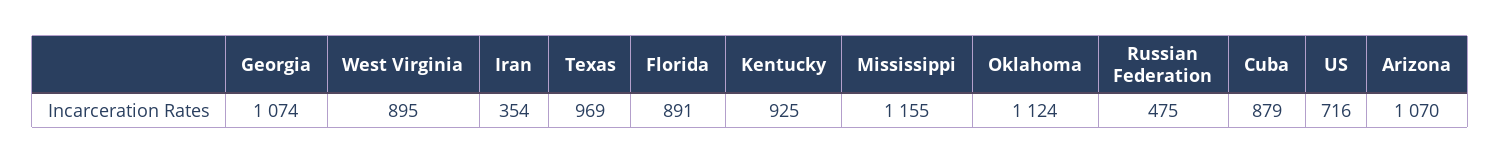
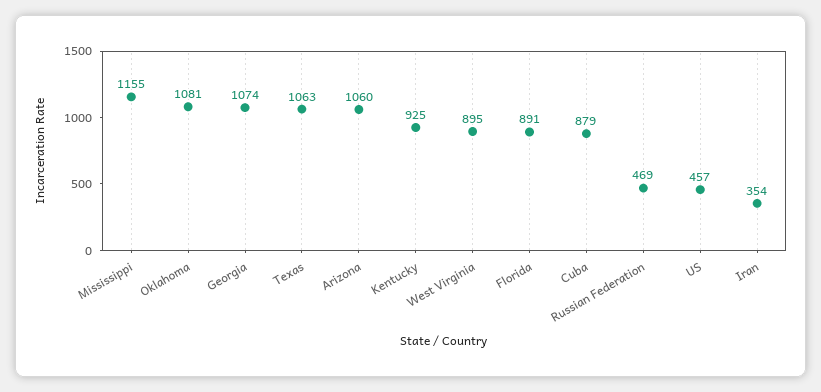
  {
    "Georgia": 1074,
    "West Virginia": 895,
    "Iran": 354,
-   "Texas": 969,
+   "Texas": 1063,
    "Florida": 891,
    "Kentucky": 925,
    "Mississippi": 1155,
-   "Oklahoma": 1124,
+   "Oklahoma": 1081,
-   "Russian Federation": 475,
+   "Russian Federation": 469,
    "Cuba": 879,
-   "US": 716,
+   "US": 457,
-   "Arizona": 1070
+   "Arizona": 1060
  }

